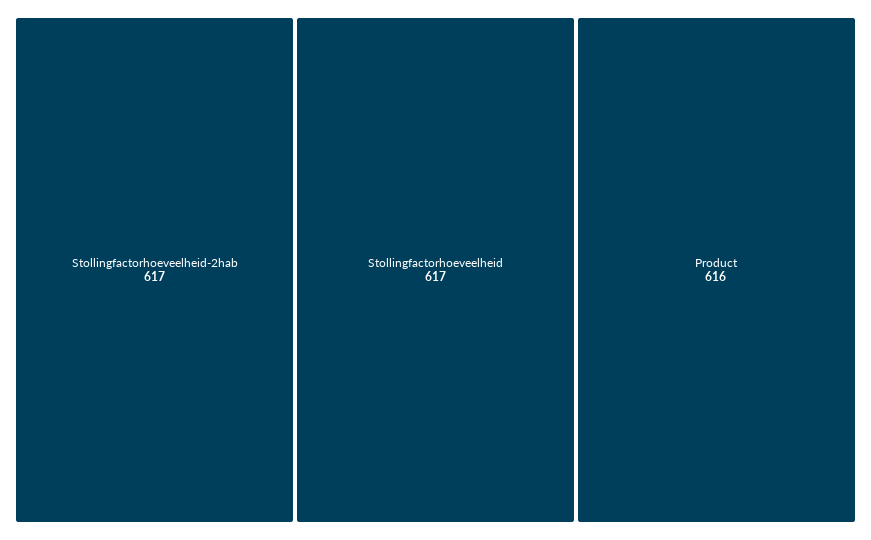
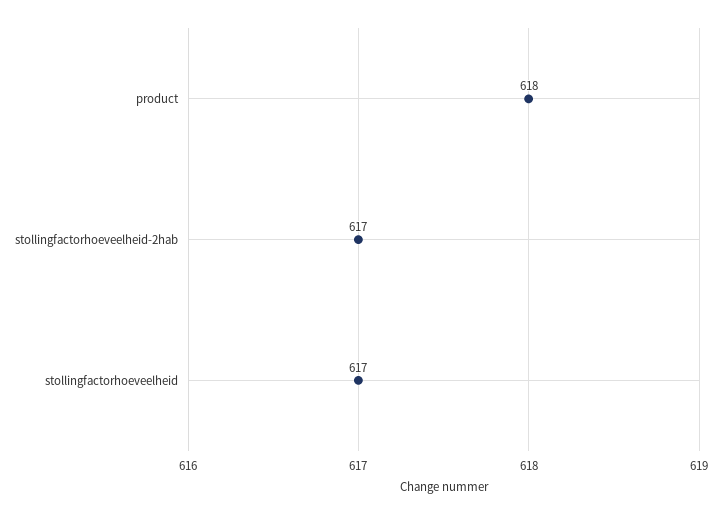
  {
    "Stollingfactorhoeveelheid-2hab": 617,
    "Stollingfactorhoeveelheid": 617,
-   "Product": 616
+   "Product": 618
  }

